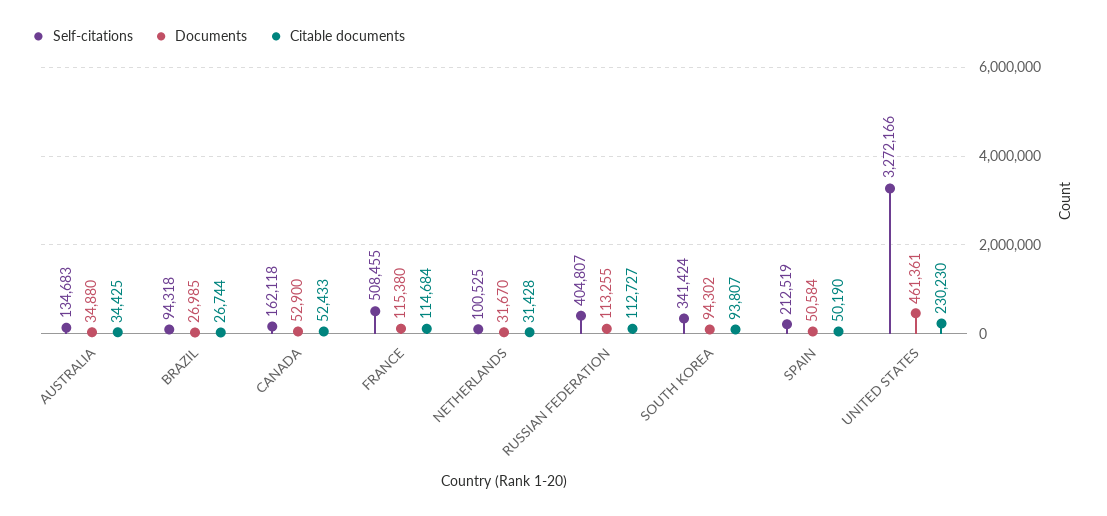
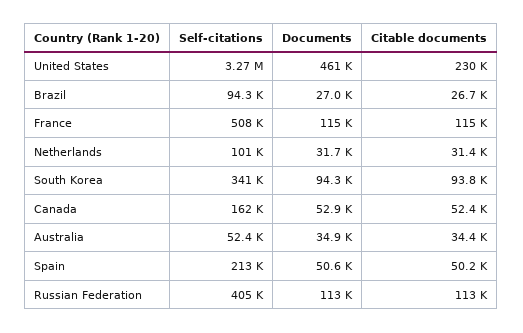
  {
    "Self-citations": {
-     "AUSTRALIA": 134683,
+     "AUSTRALIA": 52400,
      "BRAZIL": 94318,
      "CANADA": 162118,
      "FRANCE": 508455,
      "NETHERLANDS": 100525,
      "RUSSIAN FEDERATION": 404807,
      "SOUTH KOREA": 341424,
      "SPAIN": 212519,
      "UNITED STATES": 3272166
    },
    "Documents": {
      "AUSTRALIA": 34880,
      "BRAZIL": 26985,
      "CANADA": 52900,
      "FRANCE": 115380,
      "NETHERLANDS": 31670,
      "RUSSIAN FEDERATION": 113255,
      "SOUTH KOREA": 94302,
      "SPAIN": 50584,
      "UNITED STATES": 461361
    },
    "Citable documents": {
      "AUSTRALIA": 34425,
      "BRAZIL": 26744,
      "CANADA": 52433,
      "FRANCE": 114684,
      "NETHERLANDS": 31428,
      "RUSSIAN FEDERATION": 112727,
      "SOUTH KOREA": 93807,
      "SPAIN": 50190,
      "UNITED STATES": 230230
    }
  }

